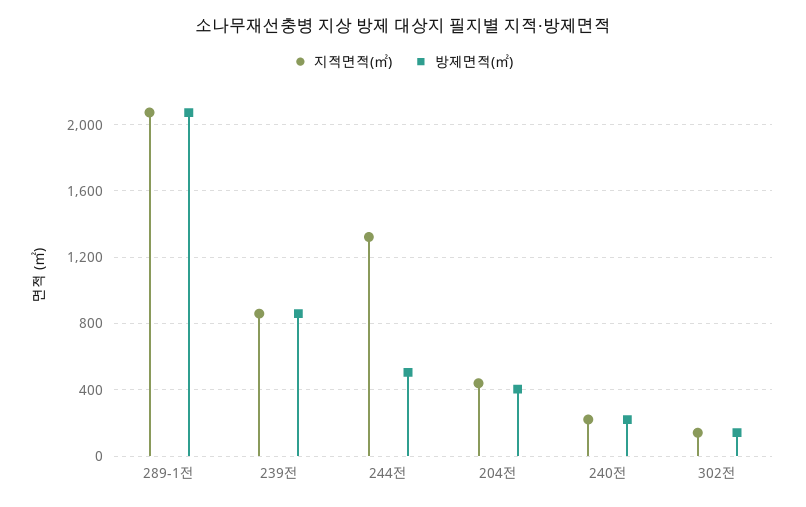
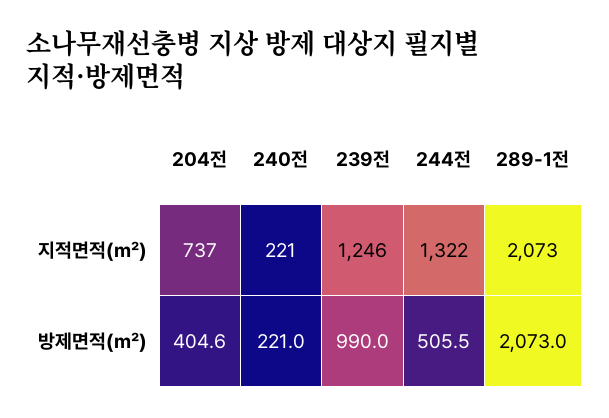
  {
    "지적면적(㎡)": {
      "289-1전": 2073,
-     "239전": 850,
+     "239전": 1246,
      "244전": 1322,
-     "204전": 450,
+     "204전": 737,
-     "240전": 221,
+     "240전": 221
-     "302전": 150
    },
    "방제면적(㎡)": {
      "289-1전": 2073,
-     "239전": 850,
+     "239전": 990,
      "244전": 505.5,
      "204전": 404.6,
-     "240전": 221,
+     "240전": 221
-     "302전": 150
    }
  }

